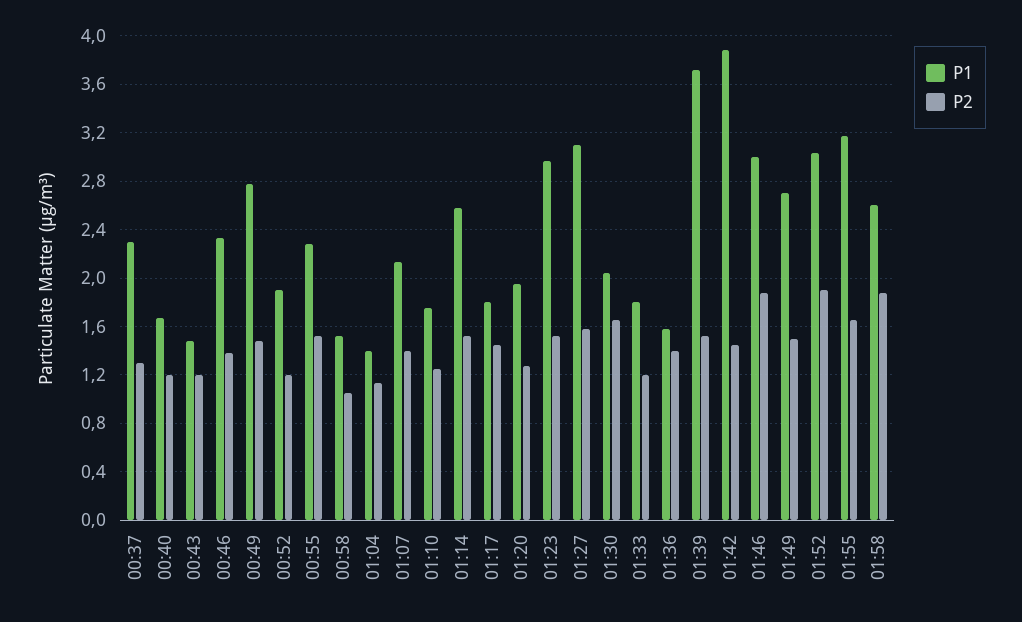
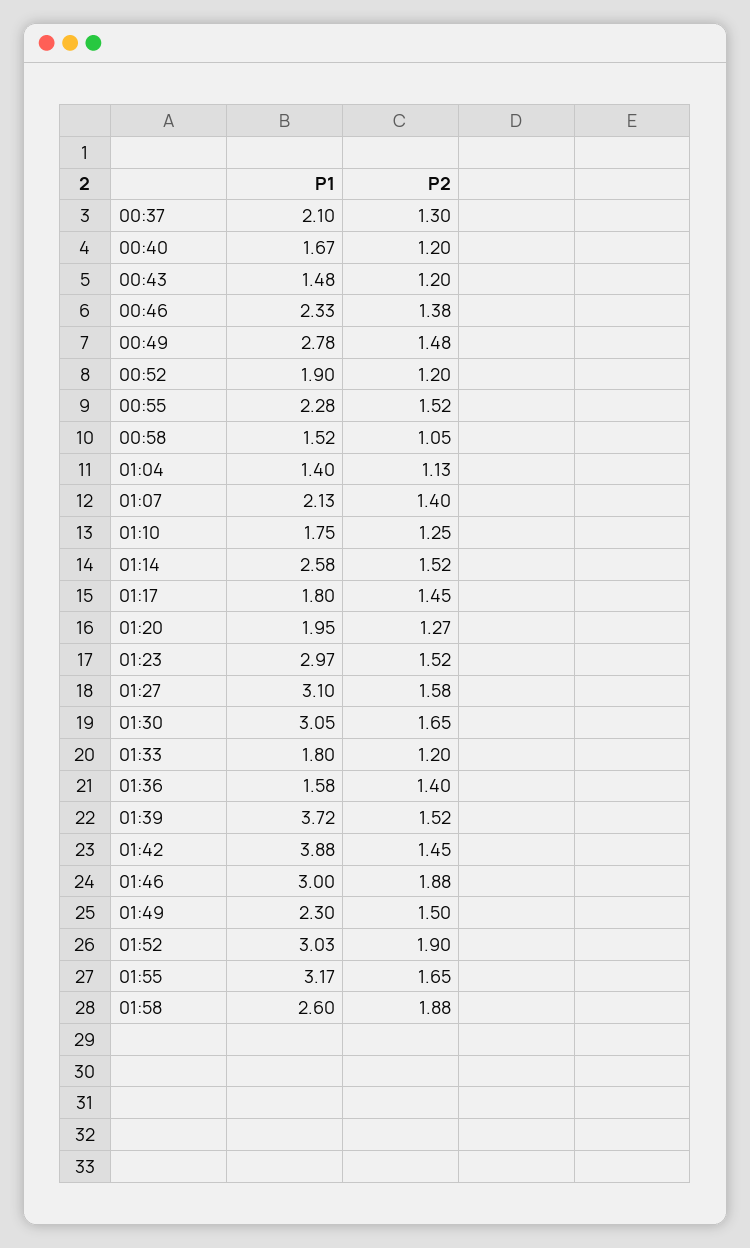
  {
    "P1": {
-     "00:37": 2.3,
+     "00:37": 2.1,
      "00:40": 1.67,
      "00:43": 1.48,
      "00:46": 2.33,
      "00:49": 2.78,
      "00:52": 1.9,
      "00:55": 2.28,
      "00:58": 1.52,
      "01:04": 1.4,
      "01:07": 2.13,
      "01:10": 1.75,
      "01:14": 2.58,
      "01:17": 1.8,
      "01:20": 1.95,
      "01:23": 2.97,
      "01:27": 3.1,
-     "01:30": 2.05,
+     "01:30": 3.05,
      "01:33": 1.8,
      "01:36": 1.58,
      "01:39": 3.72,
      "01:42": 3.88,
      "01:46": 3,
-     "01:49": 2.7,
+     "01:49": 2.3,
      "01:52": 3.03,
      "01:55": 3.17,
      "01:58": 2.6
    },
    "P2": {
      "00:37": 1.3,
      "00:40": 1.2,
      "00:43": 1.2,
      "00:46": 1.38,
      "00:49": 1.48,
      "00:52": 1.2,
      "00:55": 1.52,
      "00:58": 1.05,
      "01:04": 1.13,
      "01:07": 1.4,
      "01:10": 1.25,
      "01:14": 1.52,
      "01:17": 1.45,
      "01:20": 1.27,
      "01:23": 1.52,
      "01:27": 1.58,
      "01:30": 1.65,
      "01:33": 1.2,
      "01:36": 1.4,
      "01:39": 1.52,
      "01:42": 1.45,
      "01:46": 1.88,
      "01:49": 1.5,
      "01:52": 1.9,
      "01:55": 1.65,
      "01:58": 1.88
    }
  }

